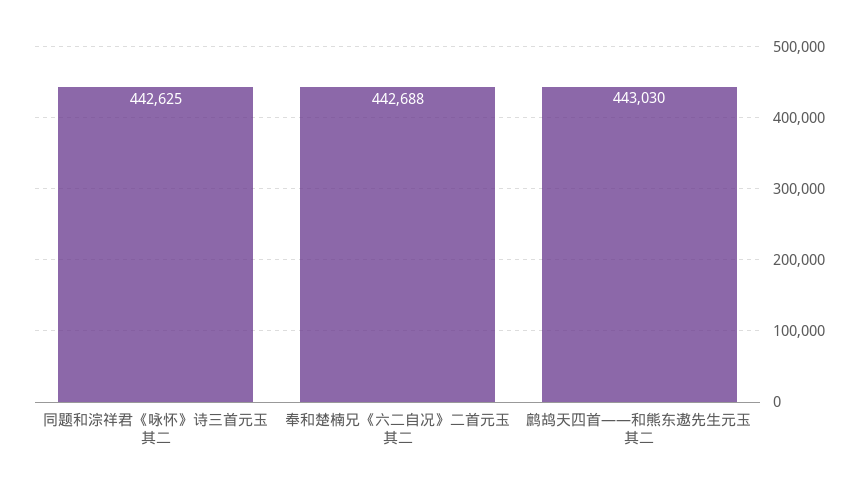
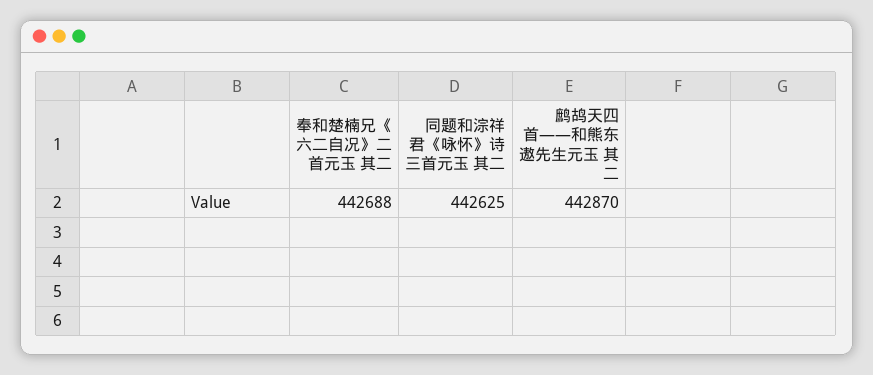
  {
    "同题和淙祥君《咏怀》诗三首元玉 其二": 442625,
    "奉和楚楠兄《六二自况》二首元玉 其二": 442688,
-   "鹧鸪天四首——和熊东遨先生元玉 其二": 443030
+   "鹧鸪天四首——和熊东遨先生元玉 其二": 442870
  }

